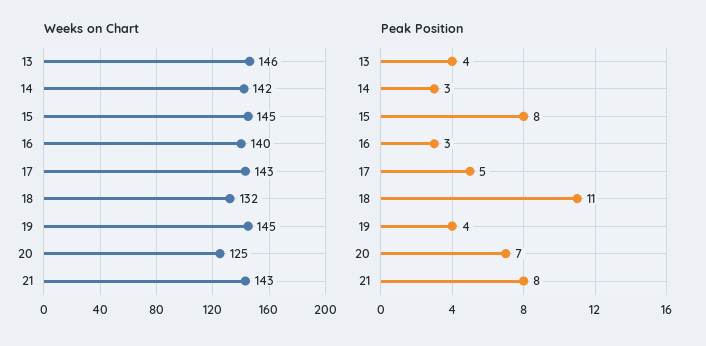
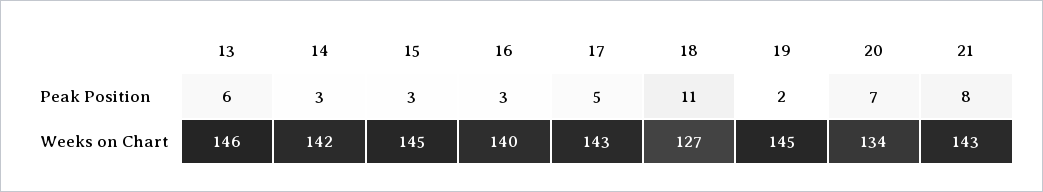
  {
    "Weeks on Chart": {
      "13": 146,
      "14": 142,
      "15": 145,
      "16": 140,
      "17": 143,
-     "18": 132,
+     "18": 127,
      "19": 145,
-     "20": 125,
+     "20": 134,
      "21": 143
    },
    "Peak Position": {
-     "13": 4,
+     "13": 6,
      "14": 3,
-     "15": 8,
+     "15": 3,
      "16": 3,
      "17": 5,
      "18": 11,
-     "19": 4,
+     "19": 2,
      "20": 7,
      "21": 8
    }
  }

